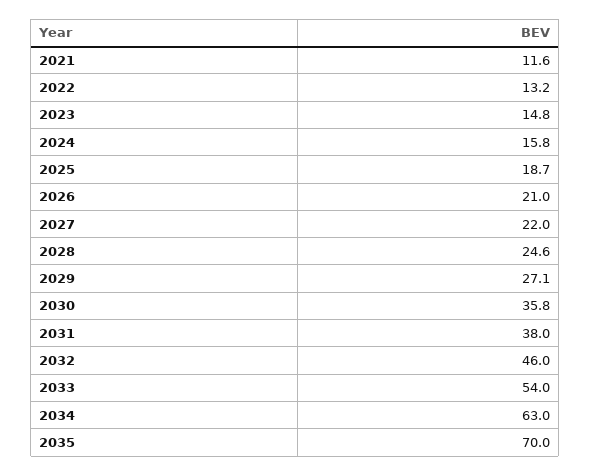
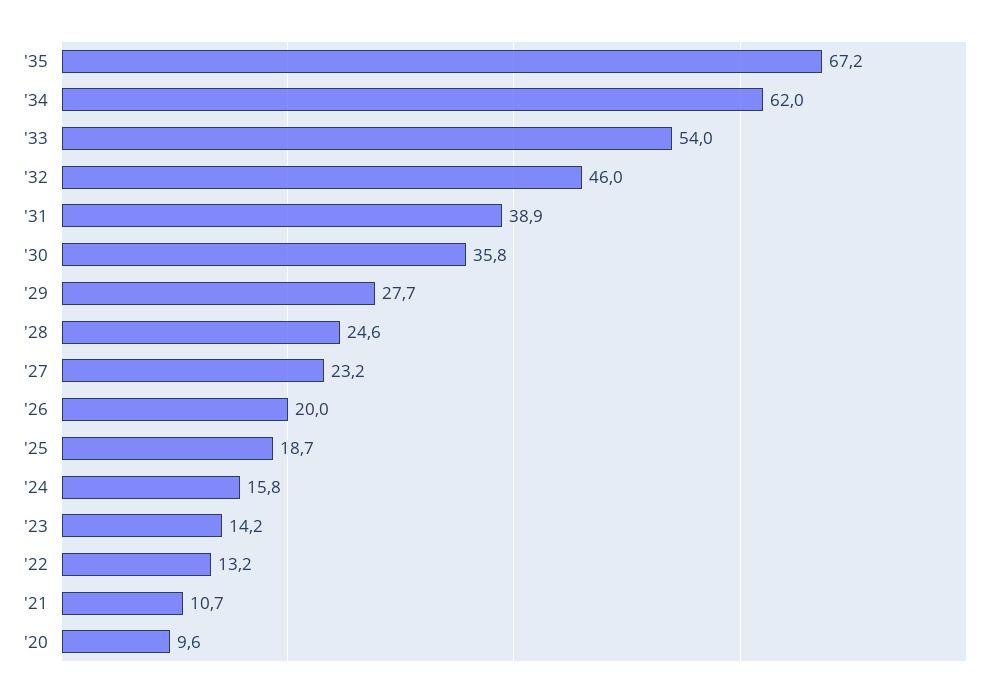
  {
-   "2021": 11.6,
+   "2021": 10.7,
    "2022": 13.2,
-   "2023": 14.8,
+   "2023": 14.2,
    "2024": 15.8,
    "2025": 18.7,
-   "2026": 21,
+   "2026": 20,
-   "2027": 22,
+   "2027": 23.2,
    "2028": 24.6,
-   "2029": 27.1,
+   "2029": 27.7,
    "2030": 35.8,
-   "2031": 38,
+   "2031": 38.9,
    "2032": 46,
    "2033": 54,
-   "2034": 63,
+   "2034": 62,
-   "2035": 70
+   "2035": 67.2,
+   "'20": 9.6
  }

